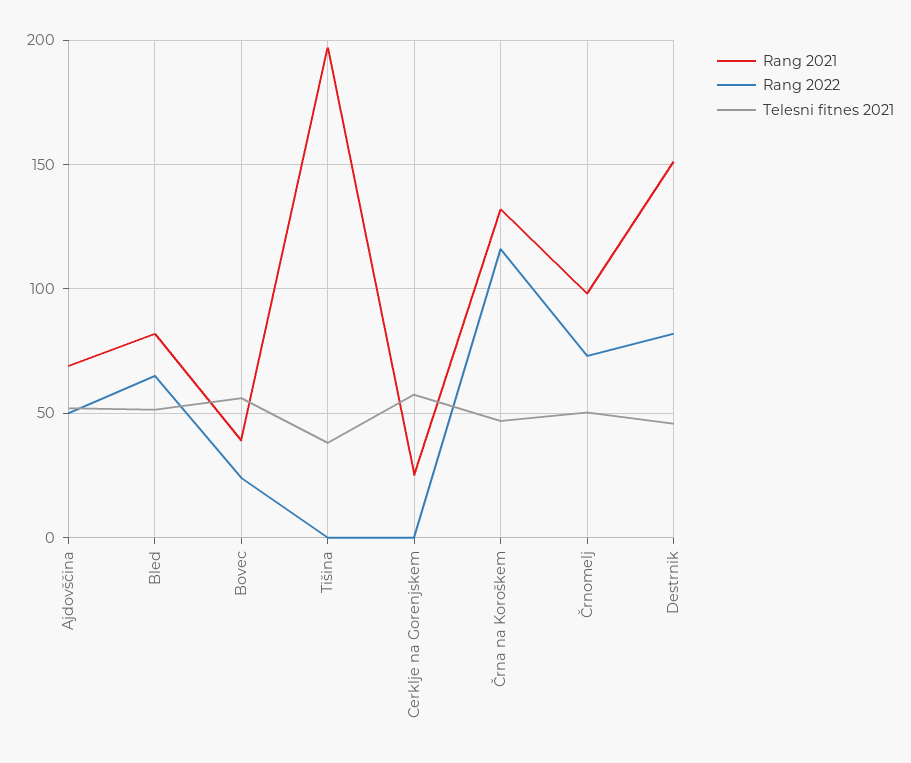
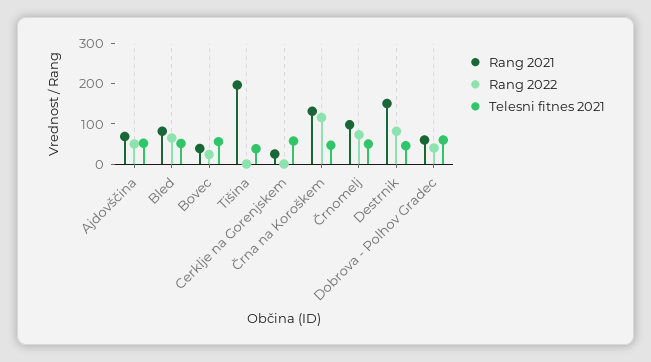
  {
    "Rang 2021": {
      "Ajdovščina": 70,
      "Bled": 80,
      "Bovec": 40,
      "Tišina": 195,
      "Cerklje na Gorenjskem": 25,
      "Črna na Koroškem": 130,
      "Črnomelj": 100,
-     "Destrnik": 150
+     "Destrnik": 150,
+     "Dobrova - Polhov Gradec": 60
    },
    "Rang 2022": {
      "Ajdovščina": 50,
      "Bled": 65,
      "Bovec": 25,
      "Tišina": 0,
      "Cerklje na Gorenjskem": 0,
      "Črna na Koroškem": 115,
      "Črnomelj": 75,
-     "Destrnik": 80
+     "Destrnik": 80,
+     "Dobrova - Polhov Gradec": 40
    },
    "Telesni fitnes 2021": {
      "Ajdovščina": 50,
      "Bled": 50,
      "Bovec": 55,
      "Tišina": 40,
      "Cerklje na Gorenjskem": 60,
      "Črna na Koroškem": 45,
      "Črnomelj": 50,
-     "Destrnik": 45
+     "Destrnik": 45,
+     "Dobrova - Polhov Gradec": 60
    }
  }

